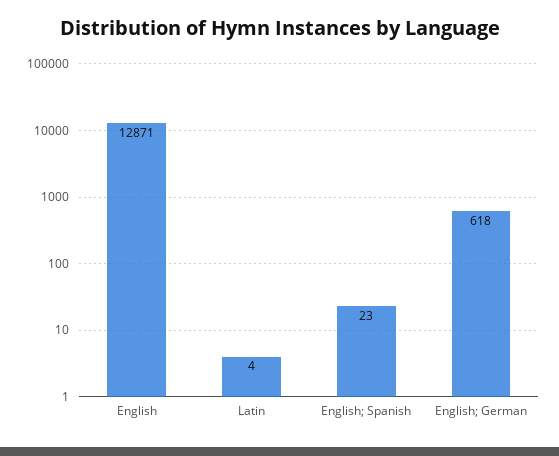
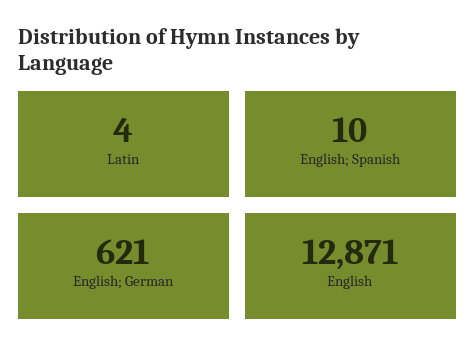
  {
    "English": 12871,
    "Latin": 4,
-   "English; Spanish": 23,
+   "English; Spanish": 10,
-   "English; German": 618
+   "English; German": 621
  }

